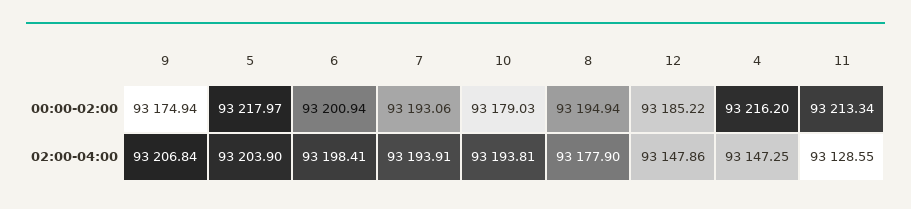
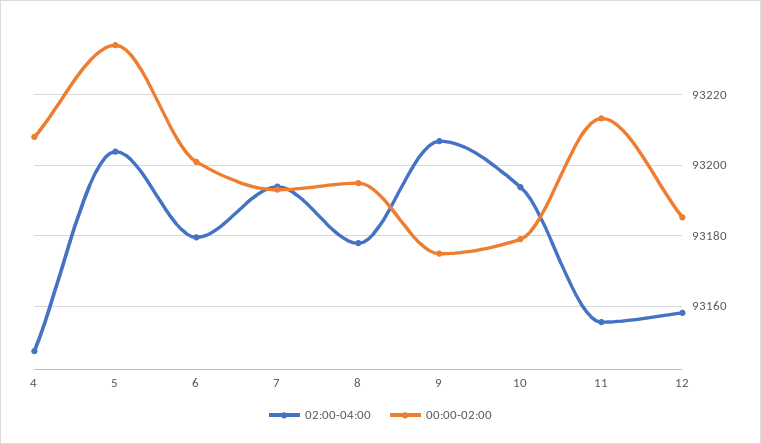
  {
    "00:00-02:00": {
      "9": 93174.94,
-     "5": 93217.97,
+     "5": 93234,
      "6": 93200.94,
      "7": 93193.06,
      "10": 93179.03,
      "8": 93194.94,
      "12": 93185.22,
-     "4": 93216.2,
+     "4": 93208,
      "11": 93213.34
    },
    "02:00-04:00": {
      "9": 93206.84,
      "5": 93203.9,
-     "6": 93198.41,
+     "6": 93180,
      "7": 93193.91,
      "10": 93193.81,
      "8": 93177.9,
-     "12": 93147.86,
+     "12": 93158,
      "4": 93147.25,
-     "11": 93128.55
+     "11": 93156
    }
  }

